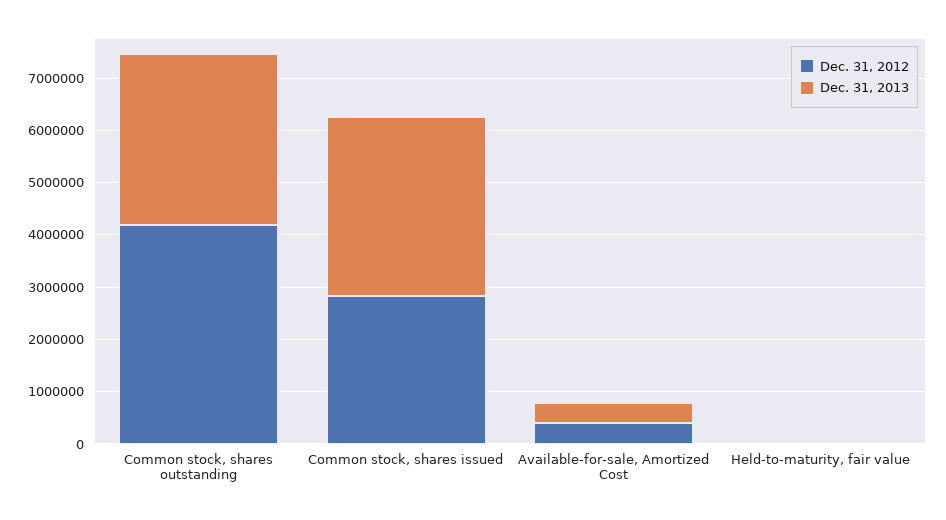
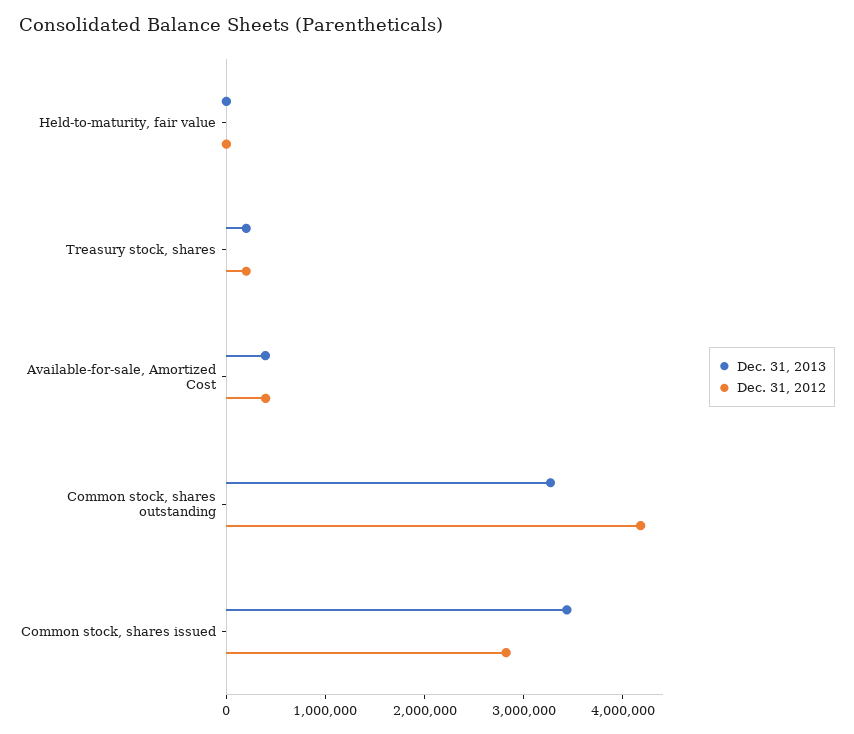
  {
    "Dec. 31, 2012": {
      "Common stock, shares outstanding": 4200000,
      "Common stock, shares issued": 2800000,
      "Available-for-sale, Amortized Cost": 400000,
-     "Held-to-maturity, fair value": 0
+     "Held-to-maturity, fair value": 0,
+     "Treasury stock, shares": 200000
    },
    "Dec. 31, 2013": {
      "Common stock, shares outstanding": 3200000,
      "Common stock, shares issued": 3400000,
      "Available-for-sale, Amortized Cost": 400000,
-     "Held-to-maturity, fair value": 0
+     "Held-to-maturity, fair value": 0,
+     "Treasury stock, shares": 200000
    }
  }

